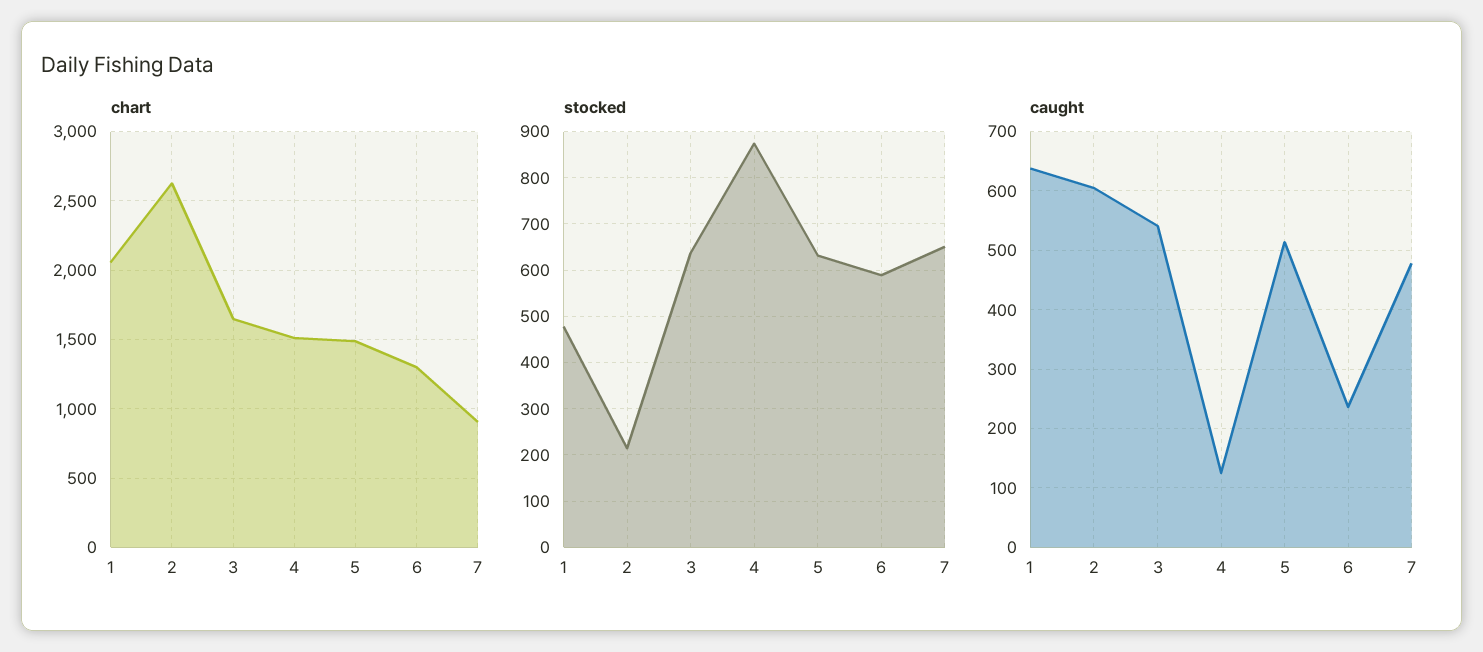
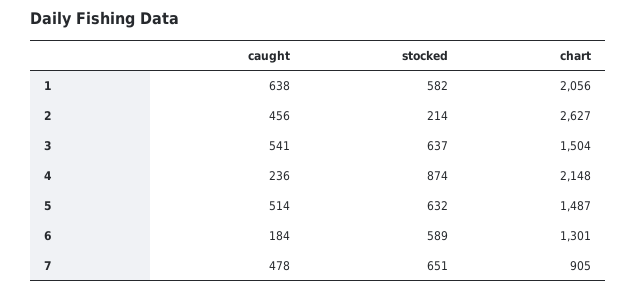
  {
    "chart": {
      "1": 2056,
      "2": 2627,
-     "3": 1650,
+     "3": 1504,
-     "4": 1500,
+     "4": 2148,
      "5": 1487,
      "6": 1301,
      "7": 905
    },
    "stocked": {
-     "1": 480,
+     "1": 582,
      "2": 214,
      "3": 637,
      "4": 874,
      "5": 632,
      "6": 589,
      "7": 651
    },
    "caught": {
      "1": 638,
-     "2": 600,
+     "2": 456,
      "3": 541,
-     "4": 120,
+     "4": 236,
      "5": 514,
-     "6": 240,
+     "6": 184,
      "7": 478
    }
  }

